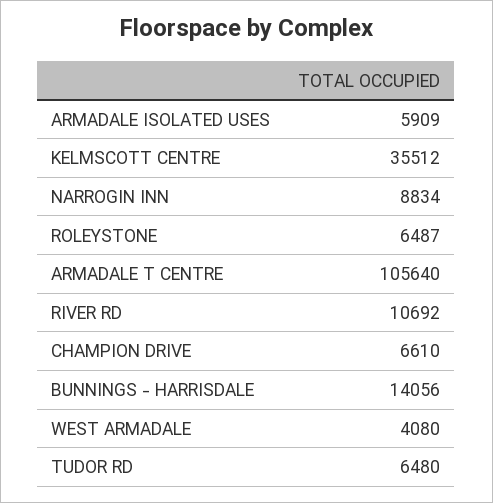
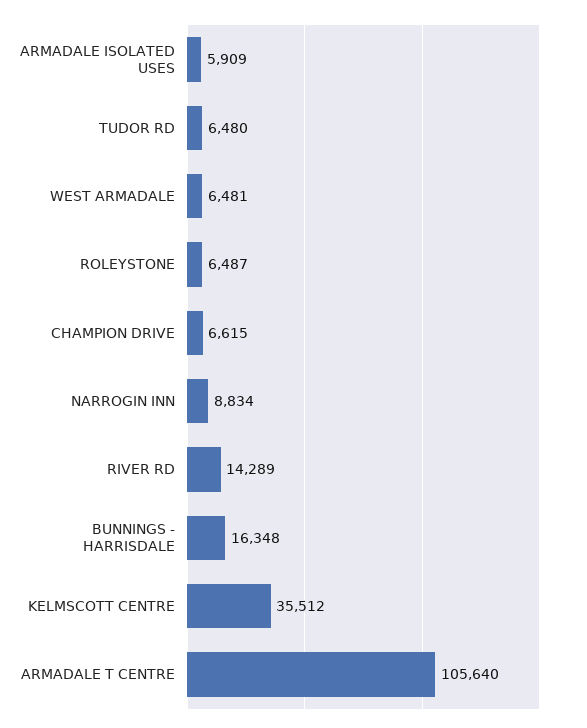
  {
    "ARMADALE ISOLATED USES": 5909,
    "KELMSCOTT CENTRE": 35512,
    "NARROGIN INN": 8834,
    "ROLEYSTONE": 6487,
    "ARMADALE T CENTRE": 105640,
-   "RIVER RD": 10692,
+   "RIVER RD": 14289,
-   "CHAMPION DRIVE": 6610,
+   "CHAMPION DRIVE": 6615,
-   "BUNNINGS - HARRISDALE": 14056,
+   "BUNNINGS - HARRISDALE": 16348,
-   "WEST ARMADALE": 4080,
+   "WEST ARMADALE": 6481,
    "TUDOR RD": 6480
  }

